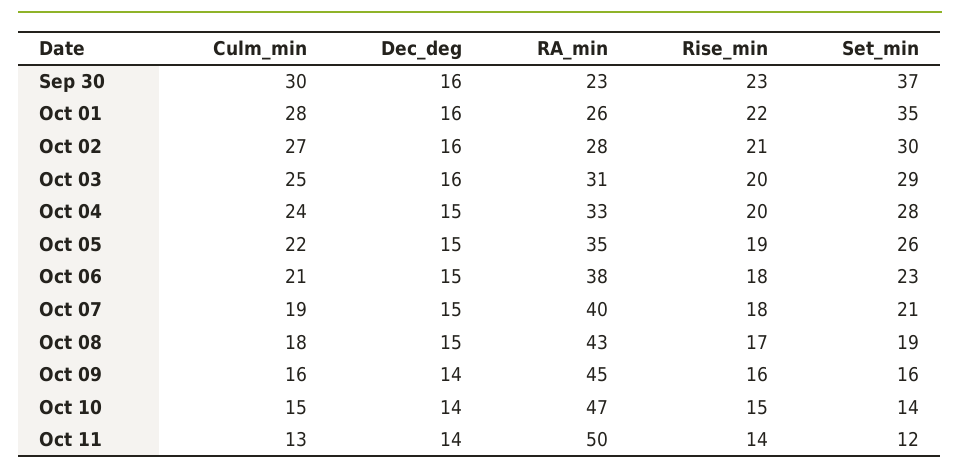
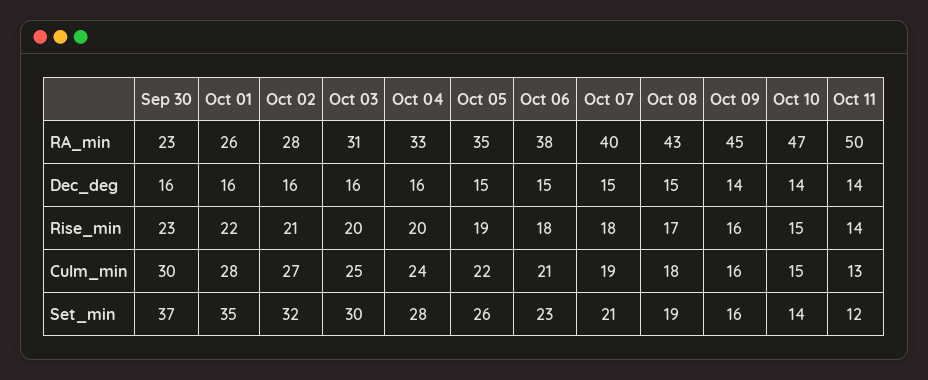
  {
    "Culm_min": {
      "Sep 30": 30,
      "Oct 01": 28,
      "Oct 02": 27,
      "Oct 03": 25,
      "Oct 04": 24,
      "Oct 05": 22,
      "Oct 06": 21,
      "Oct 07": 19,
      "Oct 08": 18,
      "Oct 09": 16,
      "Oct 10": 15,
      "Oct 11": 13
    },
    "Dec_deg": {
      "Sep 30": 16,
      "Oct 01": 16,
      "Oct 02": 16,
      "Oct 03": 16,
-     "Oct 04": 15,
+     "Oct 04": 16,
      "Oct 05": 15,
      "Oct 06": 15,
      "Oct 07": 15,
      "Oct 08": 15,
      "Oct 09": 14,
      "Oct 10": 14,
      "Oct 11": 14
    },
    "RA_min": {
      "Sep 30": 23,
      "Oct 01": 26,
      "Oct 02": 28,
      "Oct 03": 31,
      "Oct 04": 33,
      "Oct 05": 35,
      "Oct 06": 38,
      "Oct 07": 40,
      "Oct 08": 43,
      "Oct 09": 45,
      "Oct 10": 47,
      "Oct 11": 50
    },
    "Rise_min": {
      "Sep 30": 23,
      "Oct 01": 22,
      "Oct 02": 21,
      "Oct 03": 20,
      "Oct 04": 20,
      "Oct 05": 19,
      "Oct 06": 18,
      "Oct 07": 18,
      "Oct 08": 17,
      "Oct 09": 16,
      "Oct 10": 15,
      "Oct 11": 14
    },
    "Set_min": {
      "Sep 30": 37,
      "Oct 01": 35,
-     "Oct 02": 30,
+     "Oct 02": 32,
-     "Oct 03": 29,
+     "Oct 03": 30,
      "Oct 04": 28,
      "Oct 05": 26,
      "Oct 06": 23,
      "Oct 07": 21,
      "Oct 08": 19,
      "Oct 09": 16,
      "Oct 10": 14,
      "Oct 11": 12
    }
  }

